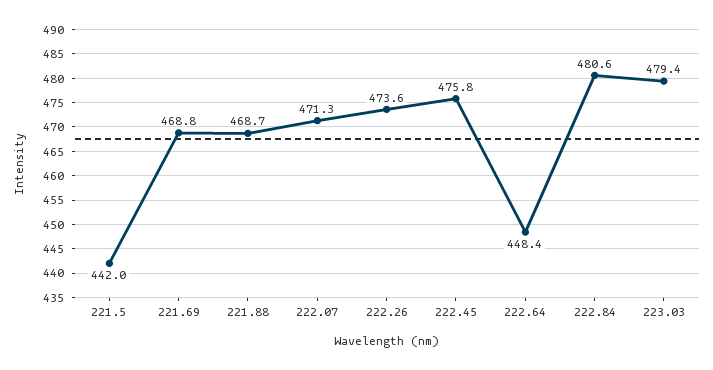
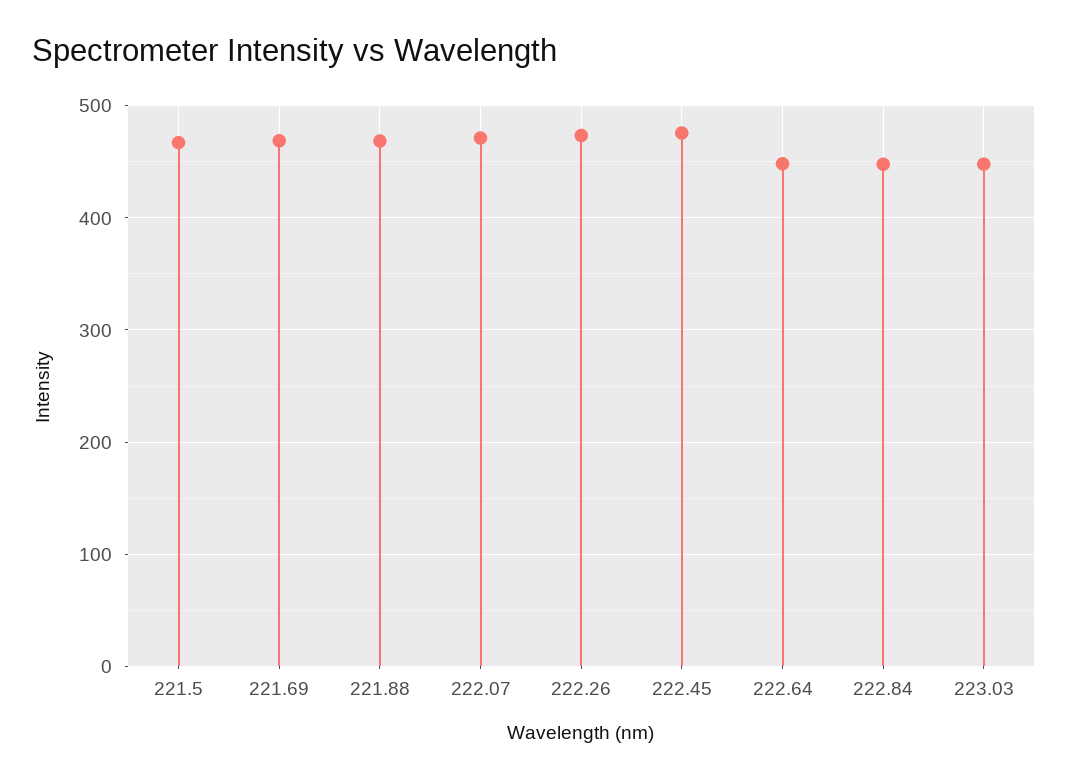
  {
-   "221.5": 442,
+   "221.5": 470,
    "221.69": 468.8,
    "221.88": 468.7,
    "222.07": 471.3,
    "222.26": 473.6,
    "222.45": 475.8,
    "222.64": 448.4,
-   "222.84": 480.6,
+   "222.84": 450,
-   "223.03": 479.4
+   "223.03": 450
  }

